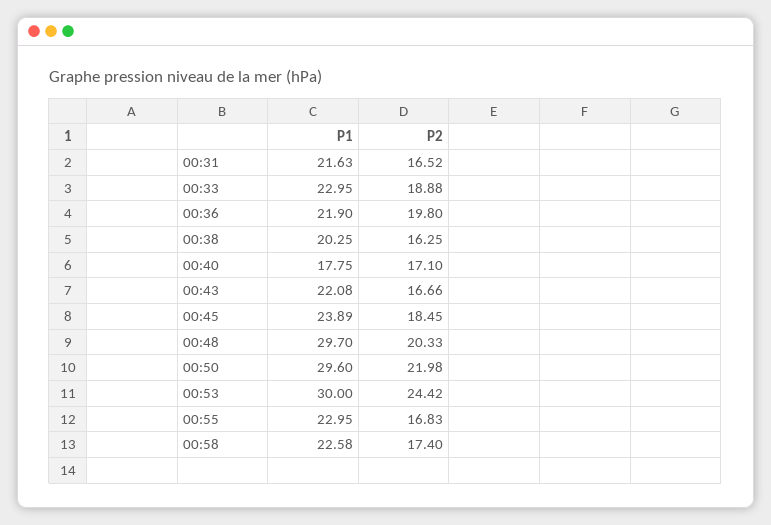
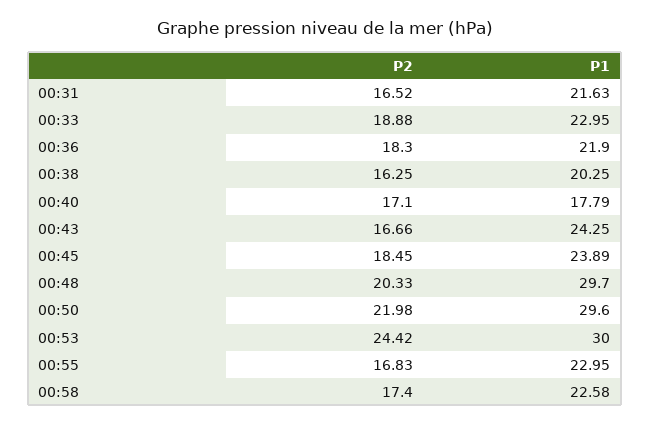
  {
    "P1": {
      "00:31": 21.63,
      "00:33": 22.95,
      "00:36": 21.9,
      "00:38": 20.25,
-     "00:40": 17.75,
+     "00:40": 17.79,
-     "00:43": 22.08,
+     "00:43": 24.25,
      "00:45": 23.89,
      "00:48": 29.7,
      "00:50": 29.6,
      "00:53": 30,
      "00:55": 22.95,
      "00:58": 22.58
    },
    "P2": {
      "00:31": 16.52,
      "00:33": 18.88,
-     "00:36": 19.8,
+     "00:36": 18.3,
      "00:38": 16.25,
      "00:40": 17.1,
      "00:43": 16.66,
      "00:45": 18.45,
      "00:48": 20.33,
      "00:50": 21.98,
      "00:53": 24.42,
      "00:55": 16.83,
      "00:58": 17.4
    }
  }

